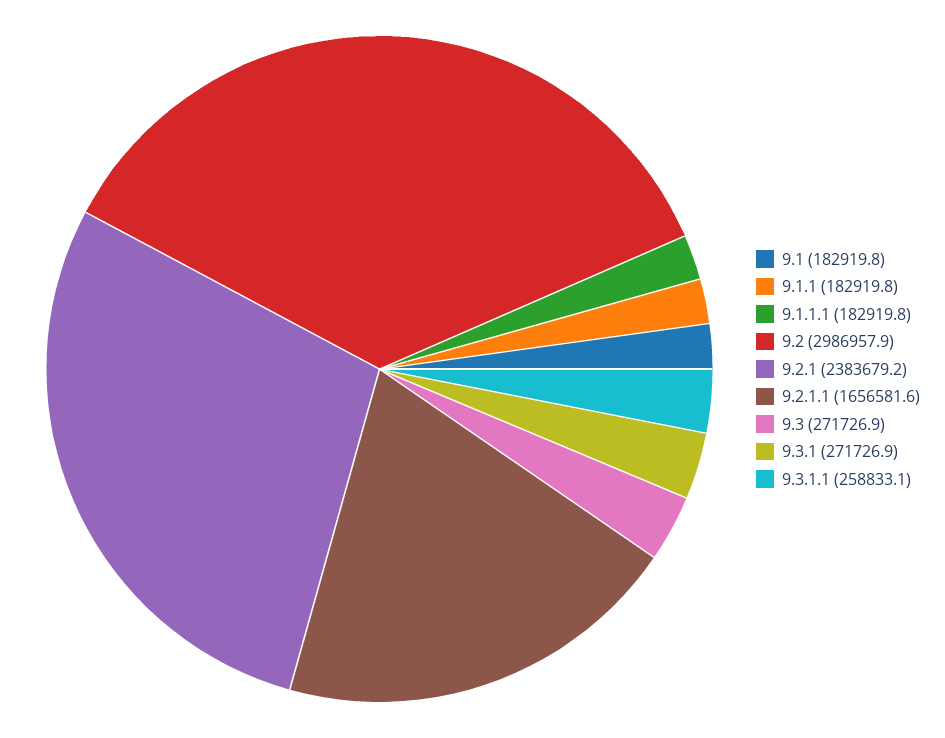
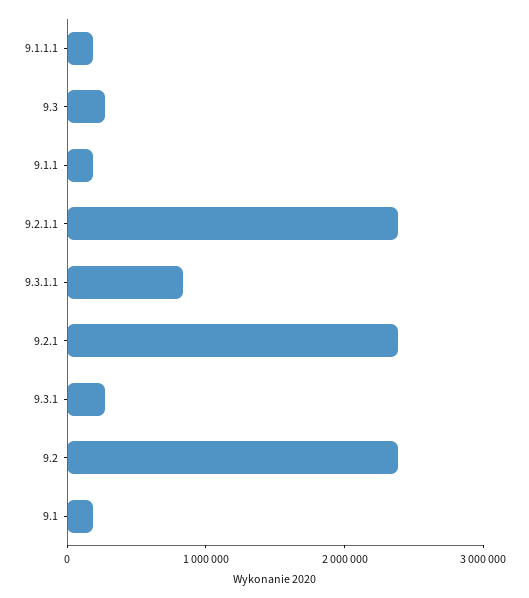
  {
    "9.1": 182919.8,
    "9.1.1": 182919.8,
    "9.1.1.1": 182919.8,
-   "9.2": 2986957.9,
+   "9.2": 2400000,
    "9.2.1": 2383679.2,
-   "9.2.1.1": 1656581.6,
+   "9.2.1.1": 2400000,
    "9.3": 271726.9,
    "9.3.1": 271726.9,
-   "9.3.1.1": 258833.1
+   "9.3.1.1": 800000
  }

